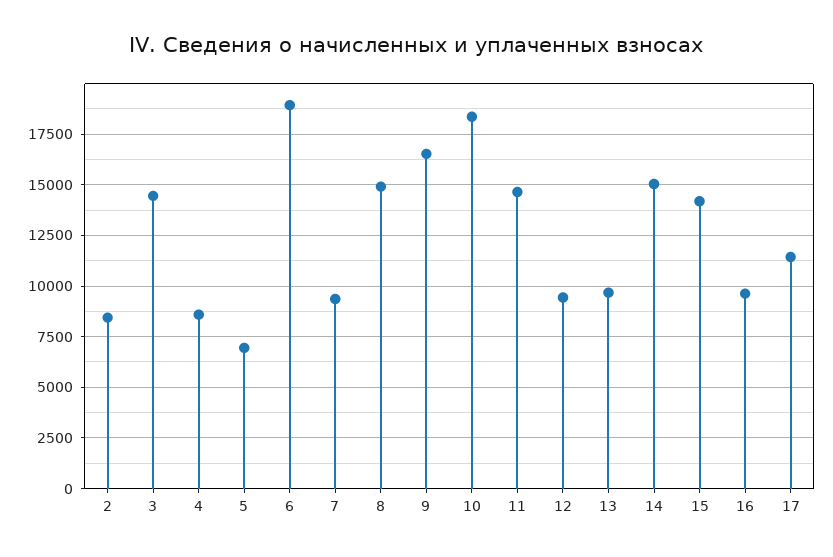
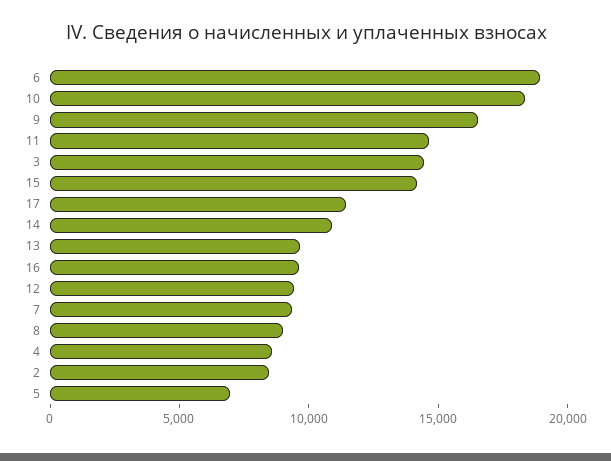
  {
    "2": 8500,
    "3": 14500,
    "4": 8500,
    "5": 7000,
    "6": 19000,
    "7": 9500,
-   "8": 15000,
+   "8": 9000,
    "9": 16500,
    "10": 18500,
    "11": 14500,
    "12": 9500,
    "13": 9500,
-   "14": 15000,
+   "14": 11000,
    "15": 14000,
    "16": 9500,
    "17": 11500
  }

